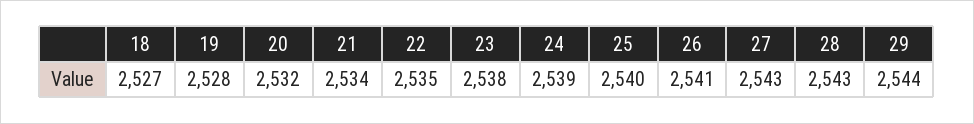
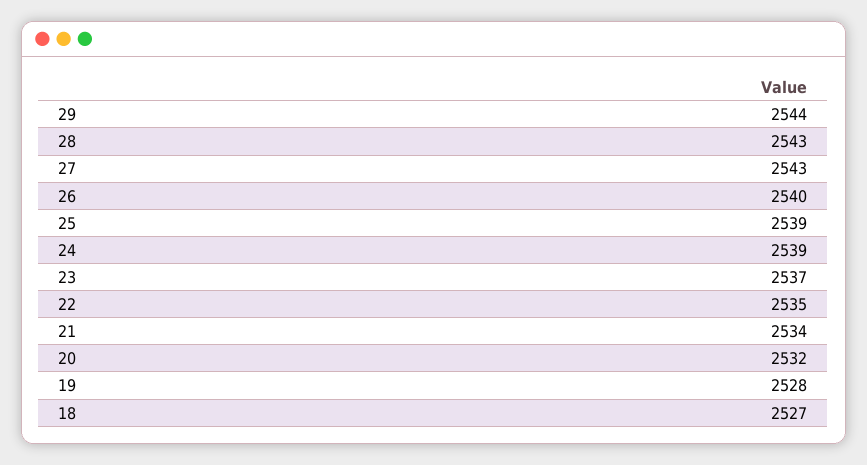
  {
    "18": 2527,
    "19": 2528,
    "20": 2532,
    "21": 2534,
    "22": 2535,
-   "23": 2538,
+   "23": 2537,
    "24": 2539,
-   "25": 2540,
+   "25": 2539,
-   "26": 2541,
+   "26": 2540,
    "27": 2543,
    "28": 2543,
    "29": 2544
  }

